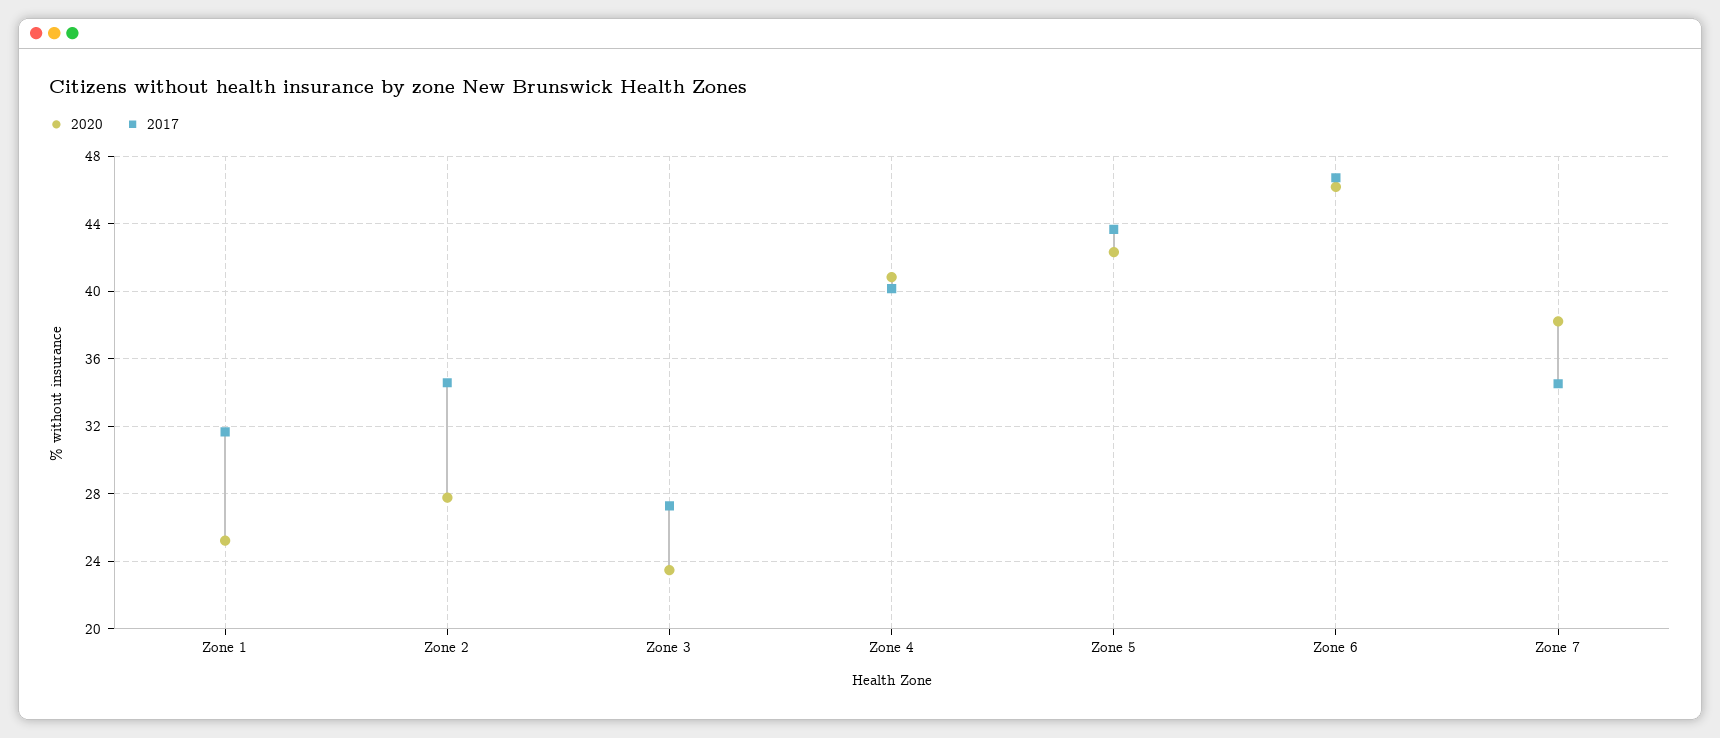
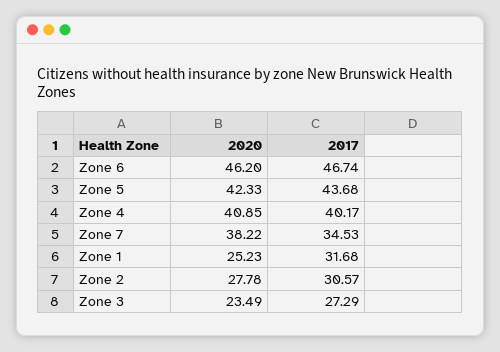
  {
    "2020": {
      "Zone 1": 25.23,
      "Zone 2": 27.78,
      "Zone 3": 23.49,
      "Zone 4": 40.85,
      "Zone 5": 42.33,
      "Zone 6": 46.2,
      "Zone 7": 38.22
    },
    "2017": {
      "Zone 1": 31.68,
-     "Zone 2": 34.5,
+     "Zone 2": 30.57,
      "Zone 3": 27.29,
      "Zone 4": 40.17,
      "Zone 5": 43.68,
      "Zone 6": 46.74,
      "Zone 7": 34.53
    }
  }

